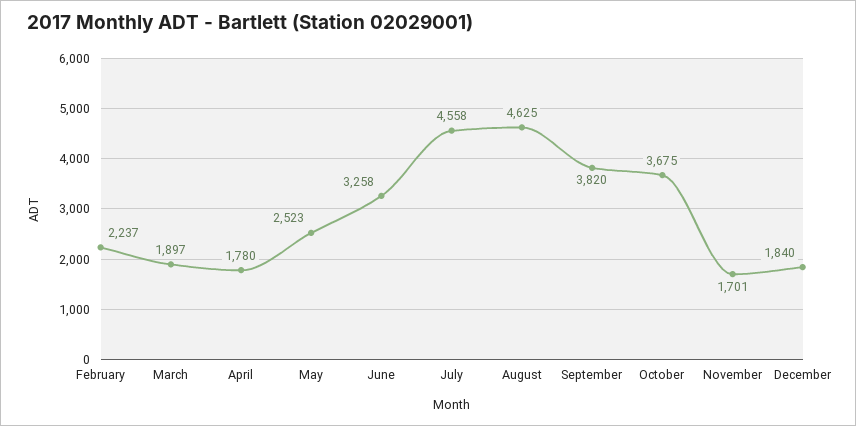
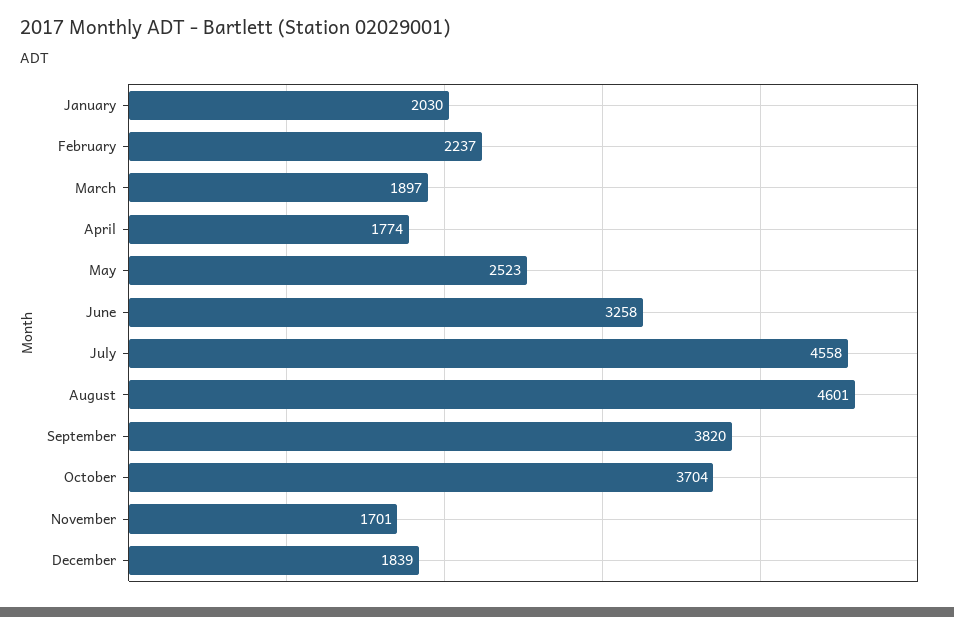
  {
    "February": 2237,
    "March": 1897,
-   "April": 1780,
+   "April": 1774,
    "May": 2523,
    "June": 3258,
    "July": 4558,
-   "August": 4625,
+   "August": 4601,
    "September": 3820,
-   "October": 3675,
+   "October": 3704,
    "November": 1701,
-   "December": 1840
+   "December": 1839,
+   "January": 2030
  }

